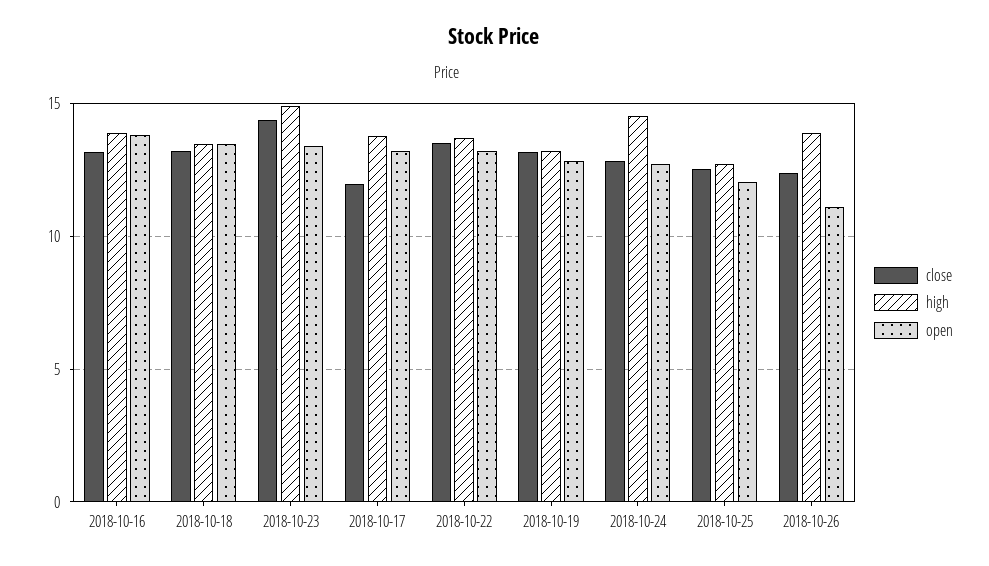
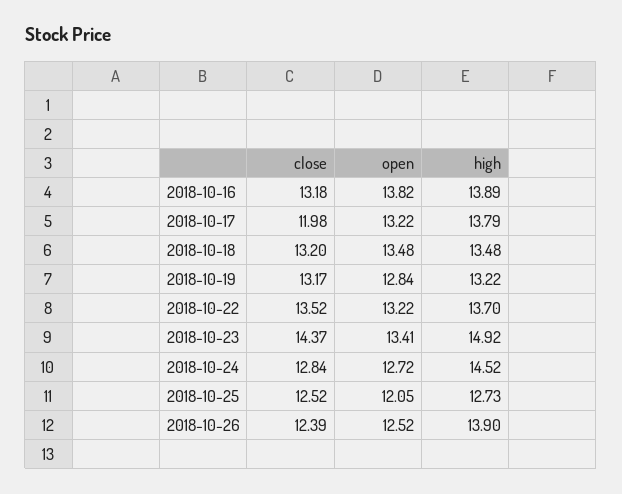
  {
    "close": {
      "2018-10-16": 13.18,
      "2018-10-18": 13.2,
      "2018-10-23": 14.37,
      "2018-10-17": 11.98,
      "2018-10-22": 13.52,
      "2018-10-19": 13.17,
      "2018-10-24": 12.84,
      "2018-10-25": 12.52,
      "2018-10-26": 12.39
    },
    "high": {
      "2018-10-16": 13.89,
      "2018-10-18": 13.48,
      "2018-10-23": 14.92,
      "2018-10-17": 13.79,
      "2018-10-22": 13.7,
      "2018-10-19": 13.22,
      "2018-10-24": 14.52,
      "2018-10-25": 12.73,
      "2018-10-26": 13.9
    },
    "open": {
      "2018-10-16": 13.82,
      "2018-10-18": 13.48,
      "2018-10-23": 13.41,
      "2018-10-17": 13.22,
      "2018-10-22": 13.22,
      "2018-10-19": 12.84,
      "2018-10-24": 12.72,
      "2018-10-25": 12.05,
-     "2018-10-26": 11
+     "2018-10-26": 12.52
    }
  }

